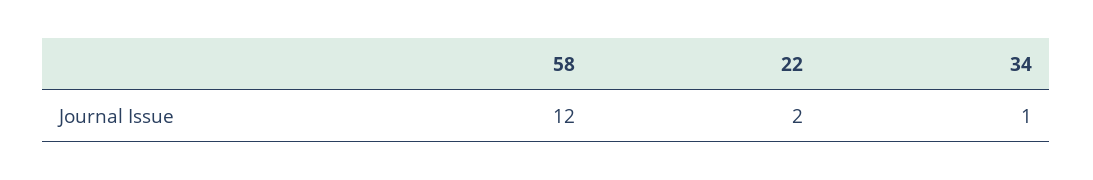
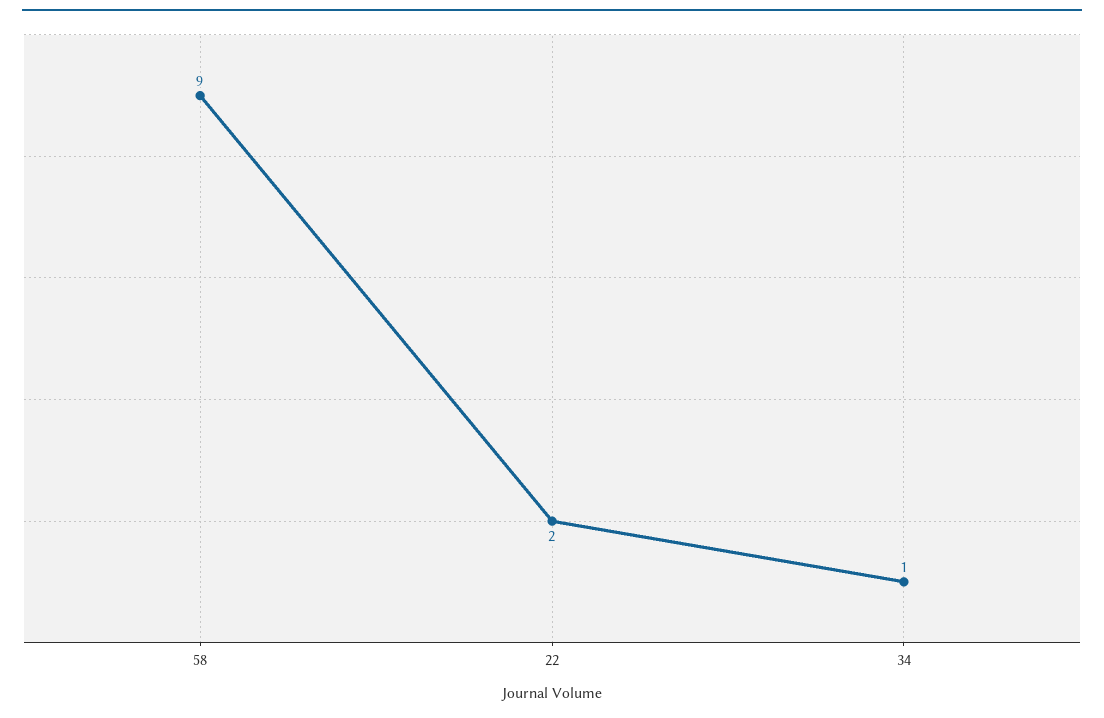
  {
-   "58": 12,
+   "58": 9,
    "22": 2,
    "34": 1
  }

